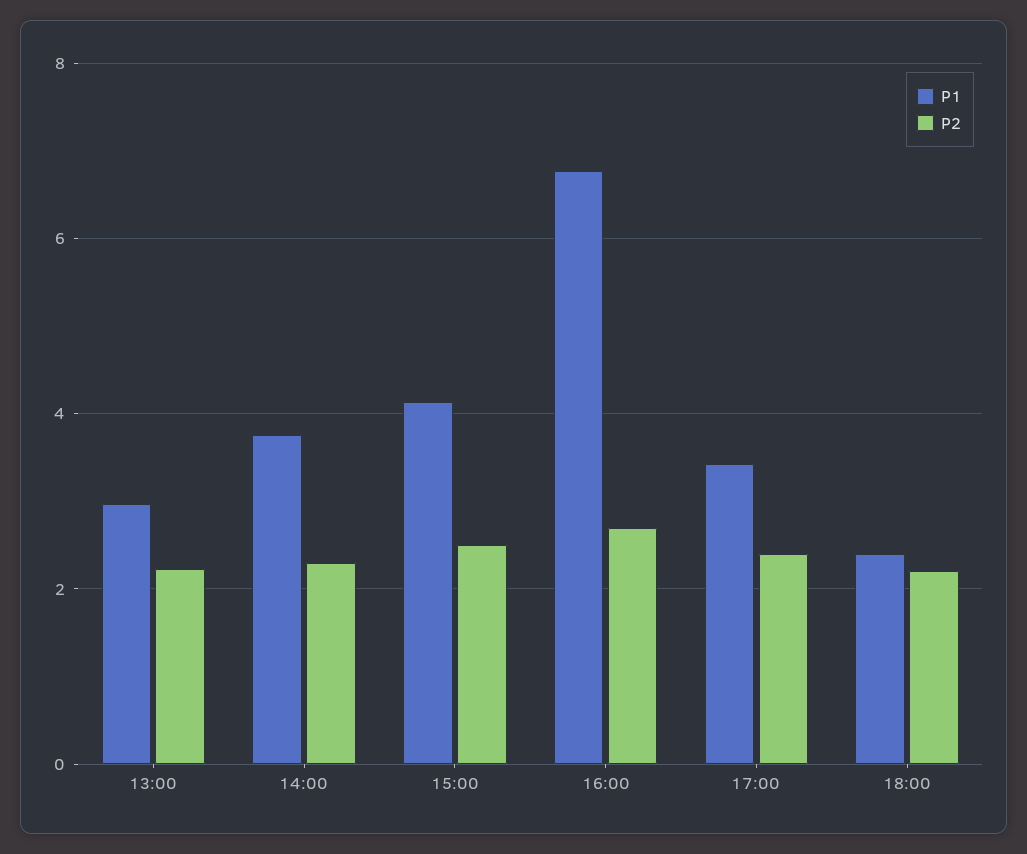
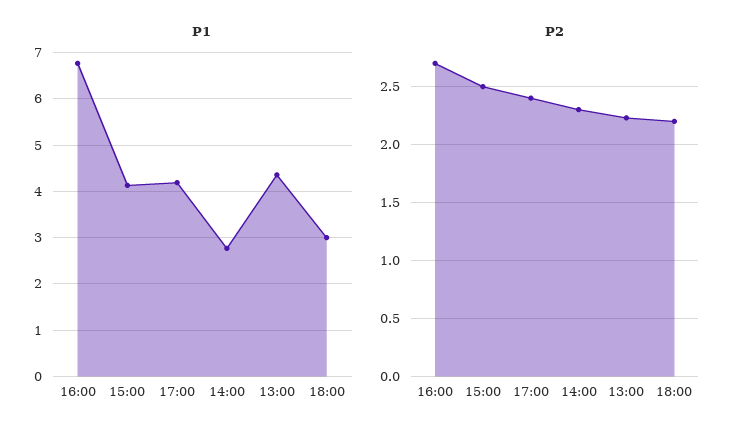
  {
    "P1": {
-     "13:00": 3,
+     "13:00": 4.4,
-     "14:00": 3.8,
+     "14:00": 2.8,
      "15:00": 4.2,
      "16:00": 6.8,
-     "17:00": 3.4,
+     "17:00": 4.2,
-     "18:00": 2.4
+     "18:00": 3
    },
    "P2": {
      "13:00": 2.2,
      "14:00": 2.3,
      "15:00": 2.5,
      "16:00": 2.7,
      "17:00": 2.4,
      "18:00": 2.2
    }
  }

